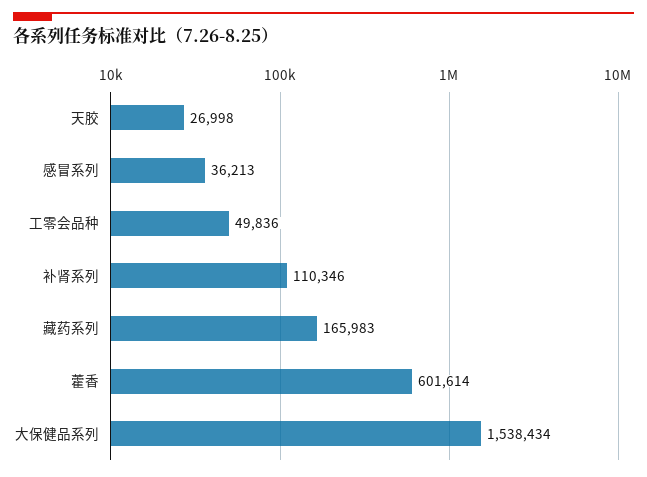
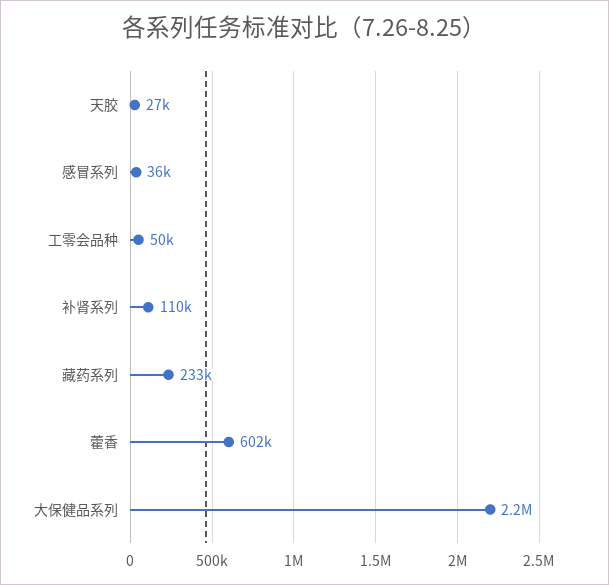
  {
    "天胶": 26998,
    "感冒系列": 36213,
    "工零会品种": 49836,
    "补肾系列": 110346,
-   "藏药系列": 165983,
+   "藏药系列": 233000,
    "藿香": 601614,
-   "大保健品系列": 1538434
+   "大保健品系列": 2200000
  }

